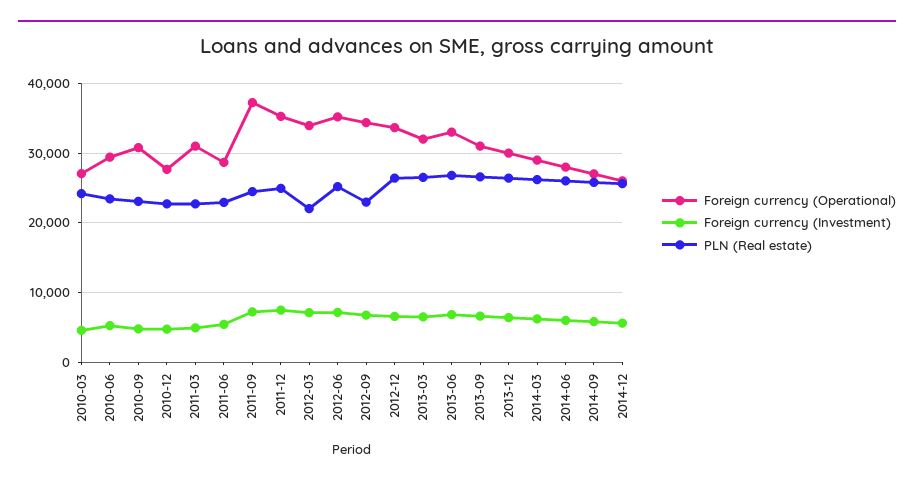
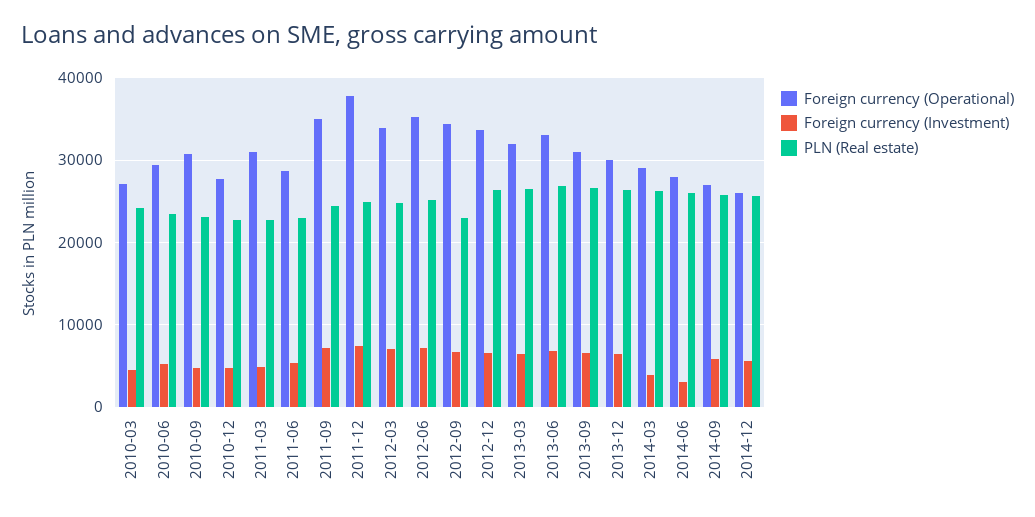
  {
    "Foreign currency (Operational)": {
      "2010-03": 27000,
      "2010-06": 29000,
      "2010-09": 31000,
      "2010-12": 28000,
      "2011-03": 31000,
      "2011-06": 29000,
-     "2011-09": 37000,
+     "2011-09": 35000,
-     "2011-12": 35000,
+     "2011-12": 38000,
      "2012-03": 34000,
      "2012-06": 35000,
      "2012-09": 34000,
      "2012-12": 34000,
      "2013-03": 32000,
      "2013-06": 33000,
      "2013-09": 31000,
      "2013-12": 30000,
      "2014-03": 29000,
      "2014-06": 28000,
      "2014-09": 27000,
      "2014-12": 26000
    },
    "Foreign currency (Investment)": {
      "2010-03": 5000,
      "2010-06": 5000,
      "2010-09": 5000,
      "2010-12": 5000,
      "2011-03": 5000,
      "2011-06": 5000,
      "2011-09": 7000,
      "2011-12": 7000,
      "2012-03": 7000,
      "2012-06": 7000,
      "2012-09": 7000,
      "2012-12": 7000,
      "2013-03": 7000,
      "2013-06": 7000,
      "2013-09": 7000,
      "2013-12": 6000,
-     "2014-03": 6000,
+     "2014-03": 4000,
-     "2014-06": 6000,
+     "2014-06": 3000,
      "2014-09": 6000,
      "2014-12": 6000
    },
    "PLN (Real estate)": {
      "2010-03": 24000,
      "2010-06": 23000,
      "2010-09": 23000,
      "2010-12": 23000,
      "2011-03": 23000,
      "2011-06": 23000,
      "2011-09": 24000,
      "2011-12": 25000,
-     "2012-03": 22000,
+     "2012-03": 25000,
      "2012-06": 25000,
      "2012-09": 23000,
      "2012-12": 26000,
      "2013-03": 27000,
      "2013-06": 27000,
      "2013-09": 27000,
      "2013-12": 26000,
      "2014-03": 26000,
      "2014-06": 26000,
      "2014-09": 26000,
      "2014-12": 26000
    }
  }

